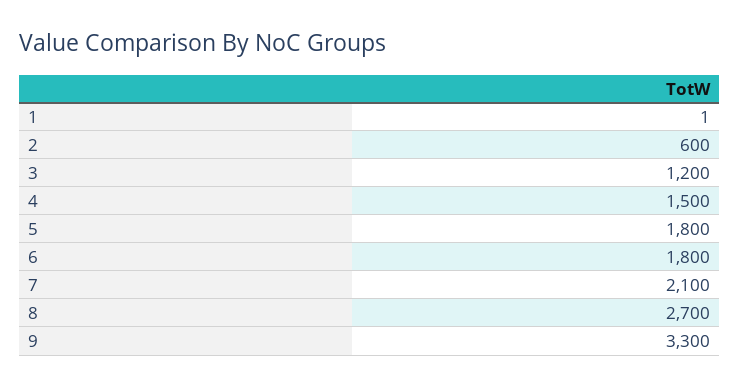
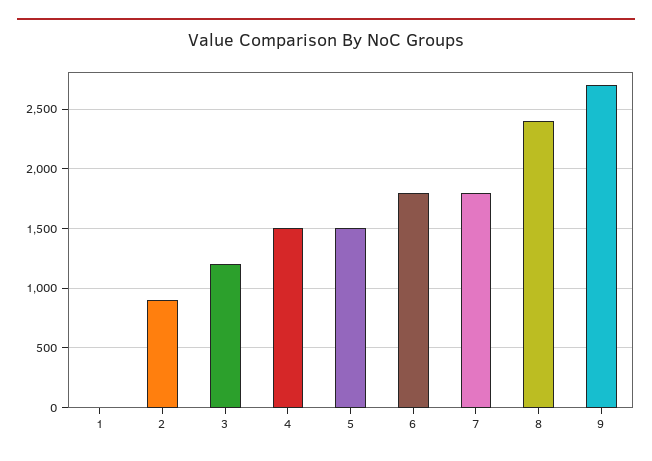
  {
    "1": 1,
-   "2": 600,
+   "2": 900,
    "3": 1200,
    "4": 1500,
-   "5": 1800,
+   "5": 1500,
    "6": 1800,
-   "7": 2100,
+   "7": 1800,
-   "8": 2700,
+   "8": 2400,
-   "9": 3300
+   "9": 2700
  }

